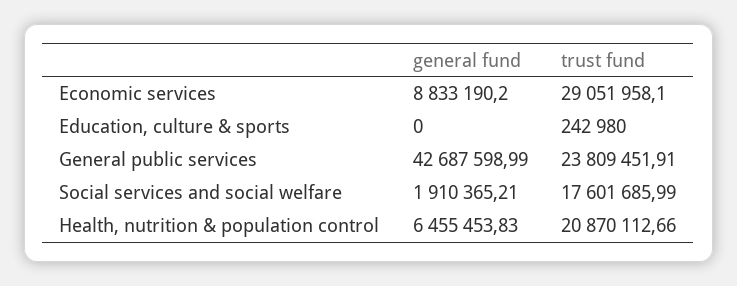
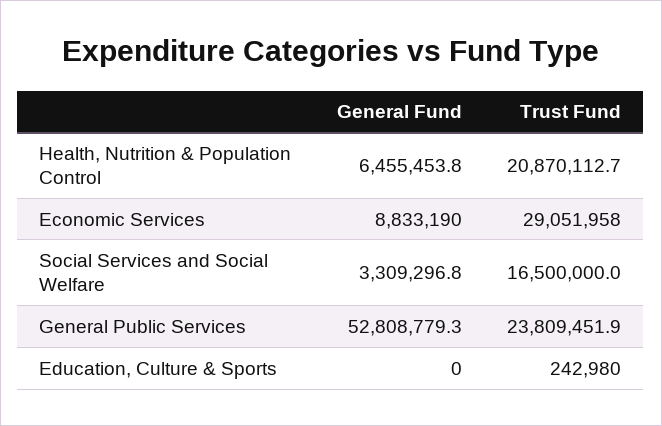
  {
    "general fund": {
      "Economic services": 8833190.2,
      "Education, culture & sports": 0,
-     "General public services": 42687598.99,
+     "General public services": 52808779.3,
-     "Social services and social welfare": 1910365.21,
+     "Social services and social welfare": 3309296.8,
      "Health, nutrition & population control": 6455453.83
    },
    "trust fund": {
      "Economic services": 29051958.1,
      "Education, culture & sports": 242980,
      "General public services": 23809451.91,
-     "Social services and social welfare": 17601685.99,
+     "Social services and social welfare": 16500000,
      "Health, nutrition & population control": 20870112.66
    }
  }

